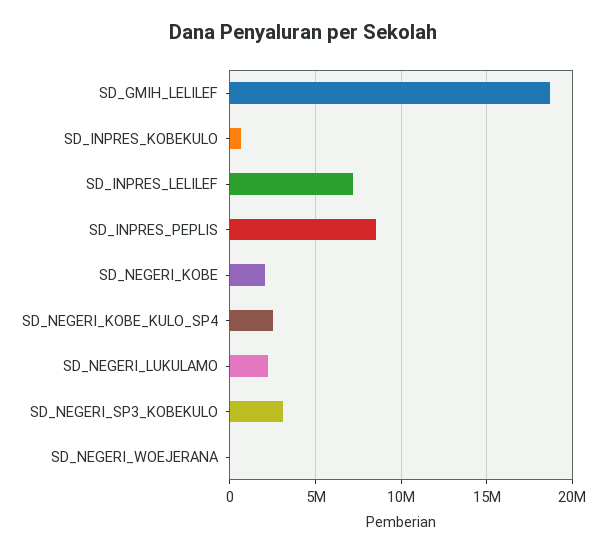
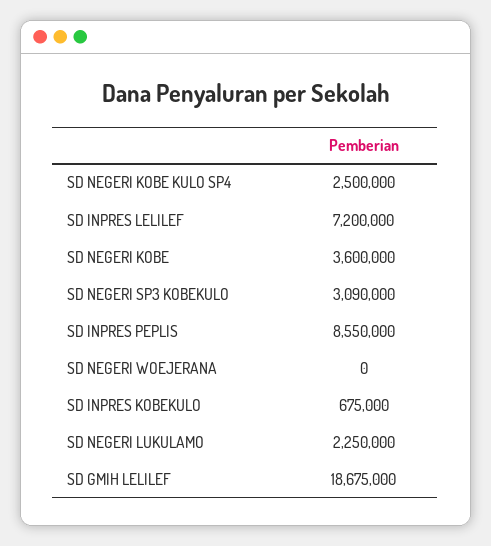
  {
    "SD_GMIH_LELILEF": 18675000,
    "SD_INPRES_KOBEKULO": 675000,
    "SD_INPRES_LELILEF": 7200000,
    "SD_INPRES_PEPLIS": 8550000,
-   "SD_NEGERI_KOBE": 2000000,
+   "SD_NEGERI_KOBE": 3600000,
    "SD_NEGERI_KOBE_KULO_SP4": 2500000,
    "SD_NEGERI_LUKULAMO": 2250000,
    "SD_NEGERI_SP3_KOBEKULO": 3090000,
    "SD_NEGERI_WOEJERANA": 0
  }

